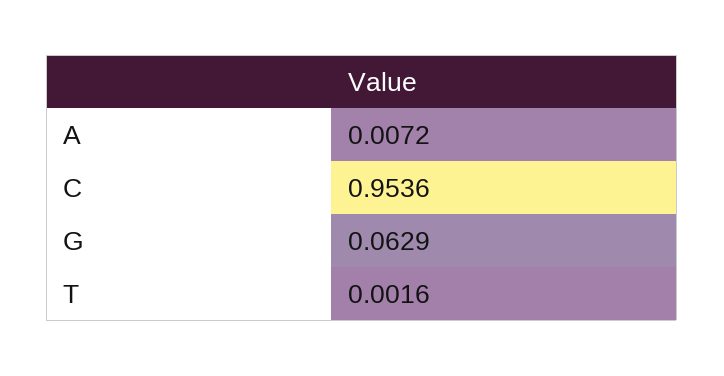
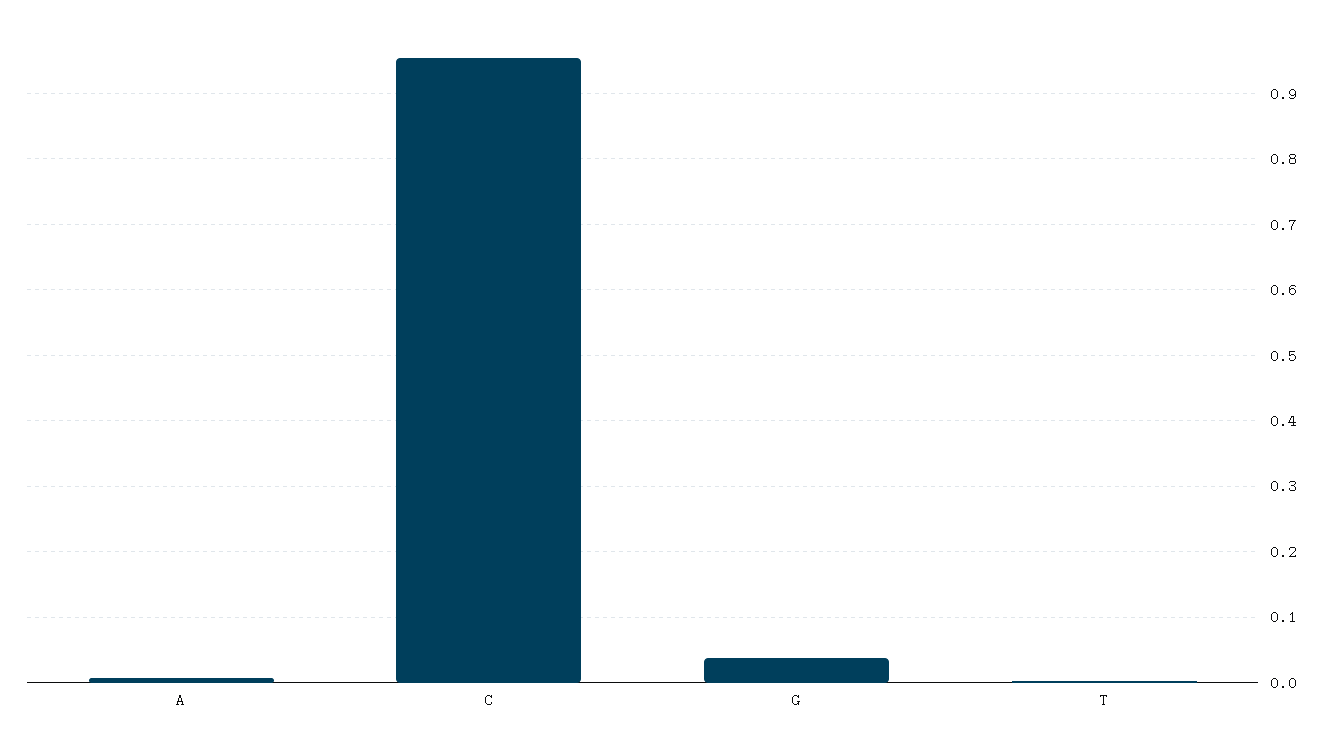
  {
    "A": 0.0072,
    "C": 0.9536,
-   "G": 0.0629,
+   "G": 0.04,
    "T": 0.0016
  }

